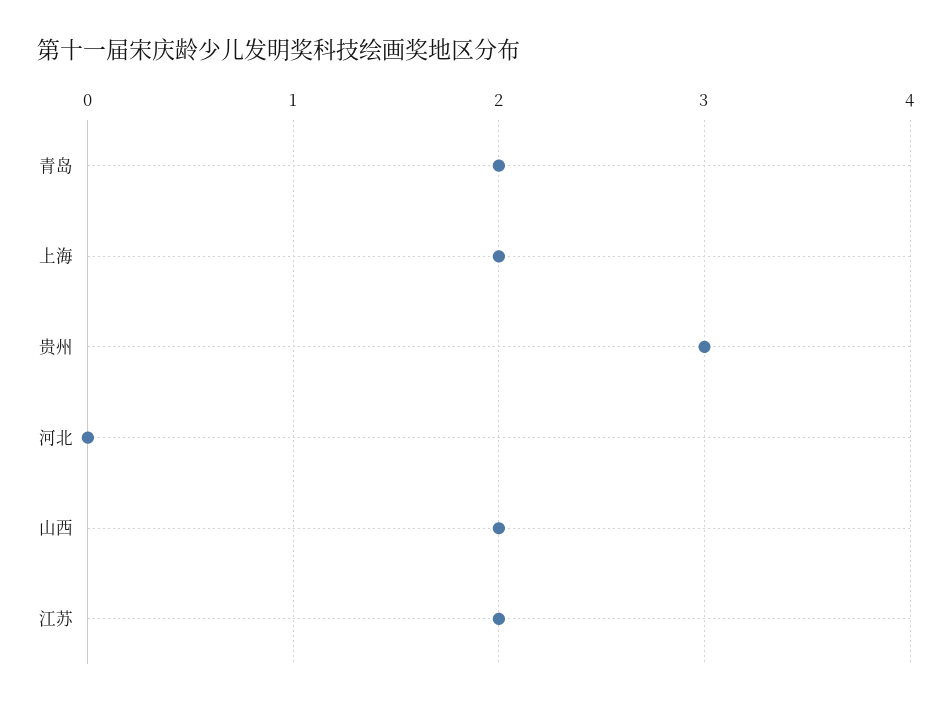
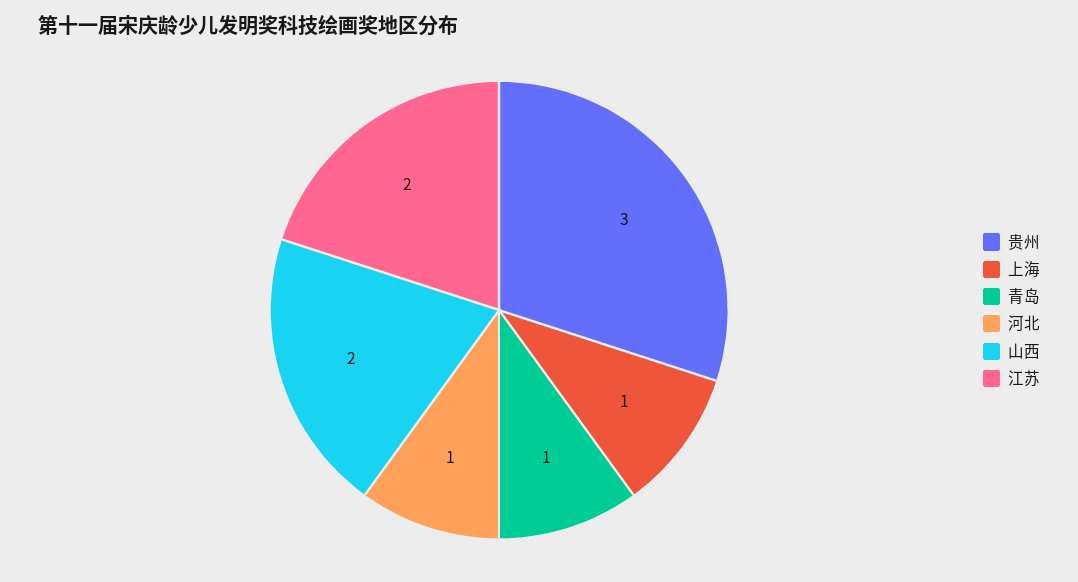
  {
-   "青岛": 2,
+   "青岛": 1,
-   "上海": 2,
+   "上海": 1,
    "贵州": 3,
-   "河北": 0,
+   "河北": 1,
    "山西": 2,
    "江苏": 2
  }

